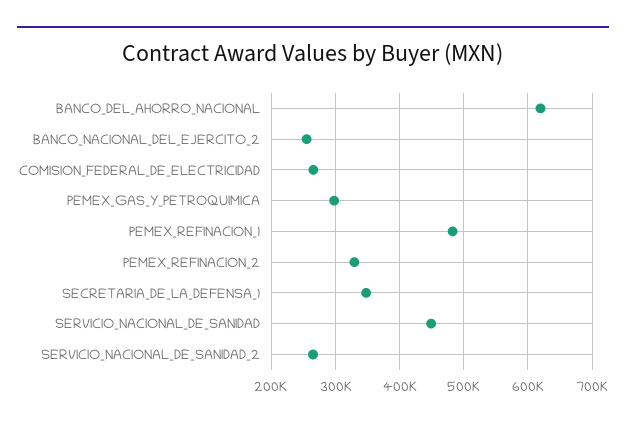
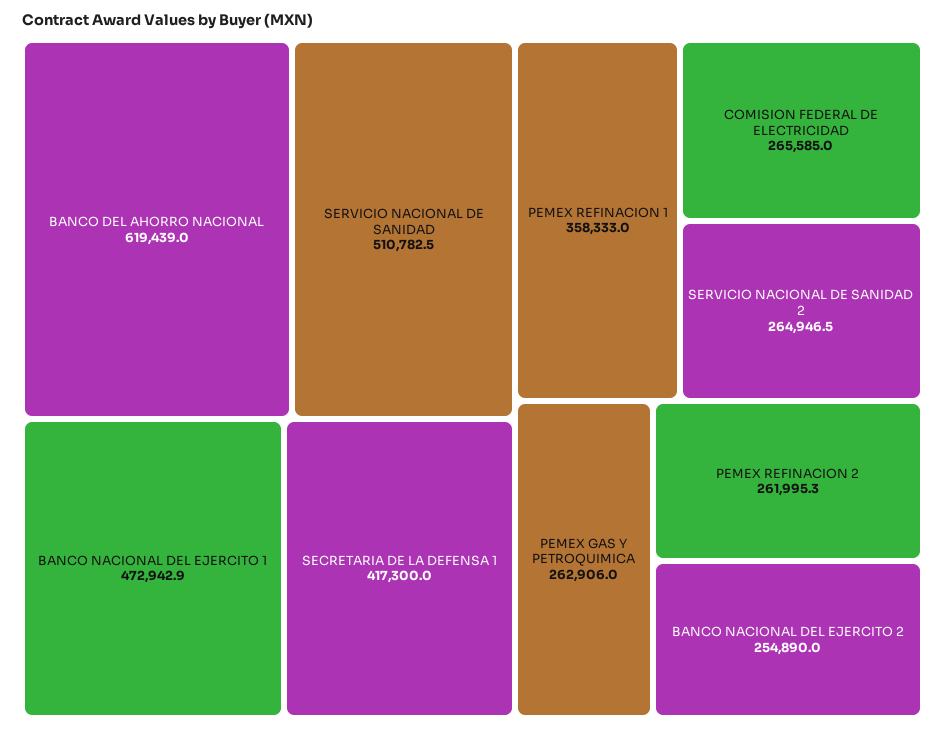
  {
    "BANCO_DEL_AHORRO_NACIONAL": 619439,
    "BANCO_NACIONAL_DEL_EJERCITO_2": 254890,
    "COMISION_FEDERAL_DE_ELECTRICIDAD": 265585,
-   "PEMEX_GAS_Y_PETROQUIMICA": 300000,
+   "PEMEX_GAS_Y_PETROQUIMICA": 262906,
-   "PEMEX_REFINACION_1": 480000,
+   "PEMEX_REFINACION_1": 358333,
-   "PEMEX_REFINACION_2": 330000,
+   "PEMEX_REFINACION_2": 261995.3,
-   "SECRETARIA_DE_LA_DEFENSA_1": 350000,
+   "SECRETARIA_DE_LA_DEFENSA_1": 417300,
-   "SERVICIO_NACIONAL_DE_SANIDAD": 450000,
+   "SERVICIO_NACIONAL_DE_SANIDAD": 510782.5,
-   "SERVICIO_NACIONAL_DE_SANIDAD_2": 264946.5
+   "SERVICIO_NACIONAL_DE_SANIDAD_2": 264946.5,
+   "BANCO NACIONAL DEL EJERCITO 1": 472942.9
  }

